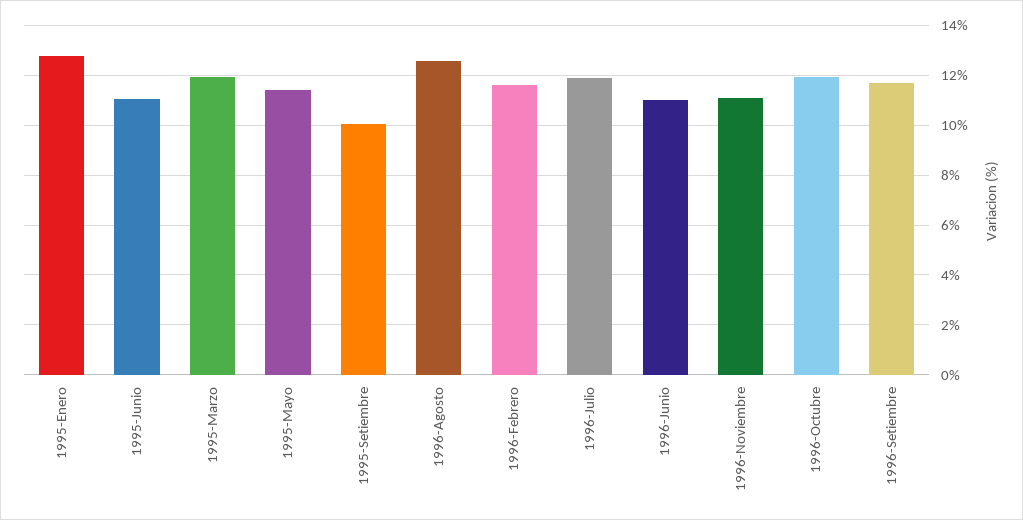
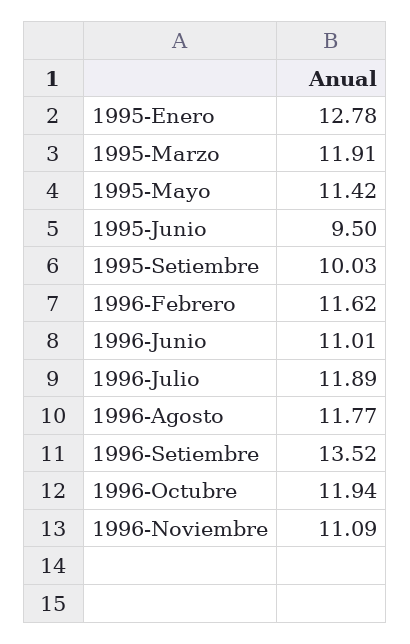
  {
    "1995-Enero": 12.78,
-   "1995-Junio": 11,
+   "1995-Junio": 9.5,
    "1995-Marzo": 11.91,
    "1995-Mayo": 11.42,
    "1995-Setiembre": 10.03,
-   "1996-Agosto": 12.5,
+   "1996-Agosto": 11.77,
    "1996-Febrero": 11.62,
    "1996-Julio": 11.89,
    "1996-Junio": 11.01,
    "1996-Noviembre": 11.09,
    "1996-Octubre": 11.94,
-   "1996-Setiembre": 11.75
+   "1996-Setiembre": 13.52
  }

